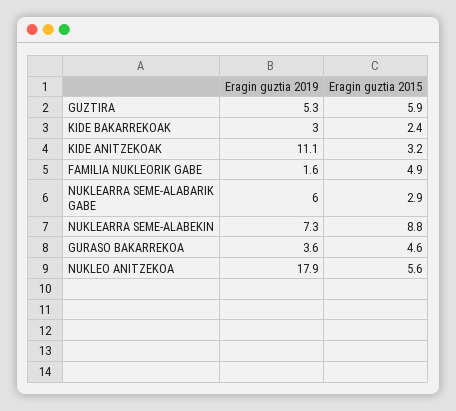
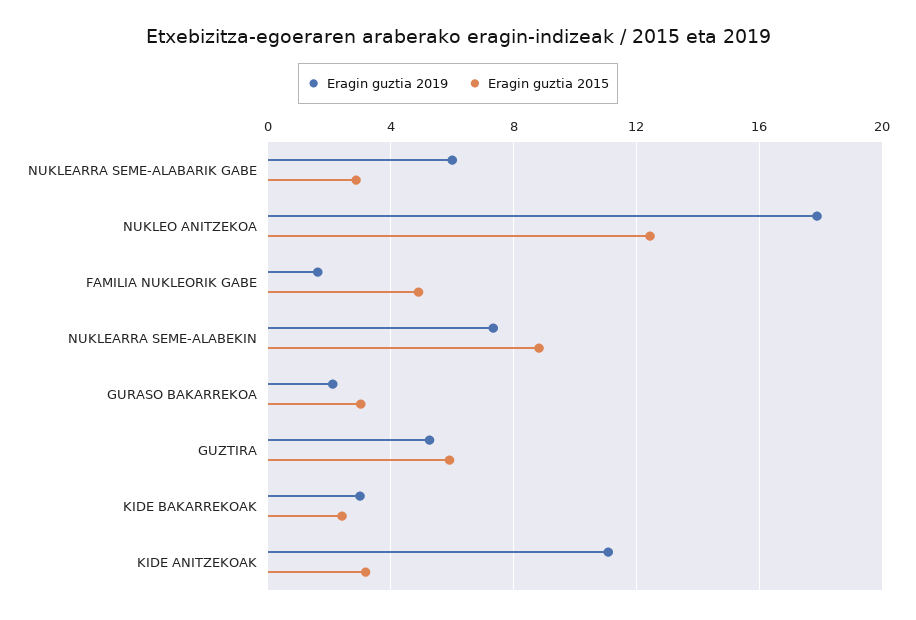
  {
    "Eragin guztia 2019": {
      "GUZTIRA": 5.3,
      "KIDE BAKARREKOAK": 3,
      "KIDE ANITZEKOAK": 11.1,
      "FAMILIA NUKLEORIK GABE": 1.6,
      "NUKLEARRA SEME-ALABARIK GABE": 6,
      "NUKLEARRA SEME-ALABEKIN": 7.3,
-     "GURASO BAKARREKOA": 3.6,
+     "GURASO BAKARREKOA": 2,
      "NUKLEO ANITZEKOA": 17.9
    },
    "Eragin guztia 2015": {
      "GUZTIRA": 5.9,
      "KIDE BAKARREKOAK": 2.4,
      "KIDE ANITZEKOAK": 3.2,
      "FAMILIA NUKLEORIK GABE": 4.9,
      "NUKLEARRA SEME-ALABARIK GABE": 2.9,
      "NUKLEARRA SEME-ALABEKIN": 8.8,
-     "GURASO BAKARREKOA": 4.6,
+     "GURASO BAKARREKOA": 3,
-     "NUKLEO ANITZEKOA": 5.6
+     "NUKLEO ANITZEKOA": 12.5
    }
  }

